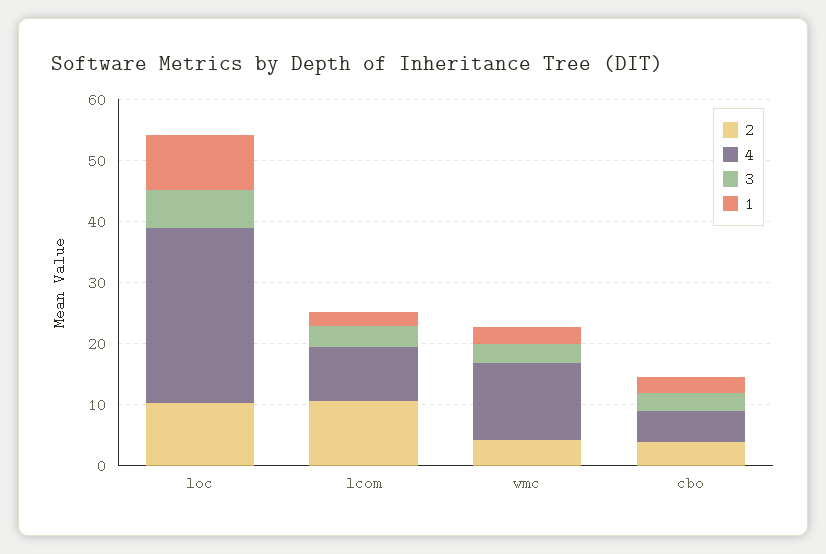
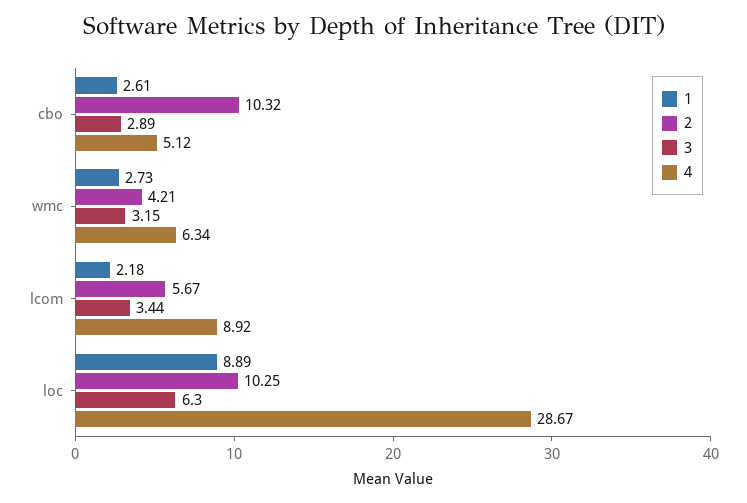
  {
    "2": {
      "loc": 10.25,
-     "lcom": 10,
+     "lcom": 5.67,
      "wmc": 4.21,
-     "cbo": 4
+     "cbo": 10.32
    },
    "4": {
      "loc": 28.67,
      "lcom": 8.92,
-     "wmc": 12,
+     "wmc": 6.34,
      "cbo": 5.12
    },
    "3": {
      "loc": 6.3,
      "lcom": 3.44,
      "wmc": 3.15,
      "cbo": 2.89
    },
    "1": {
      "loc": 8.89,
      "lcom": 2.18,
      "wmc": 2.73,
      "cbo": 2.61
    }
  }

